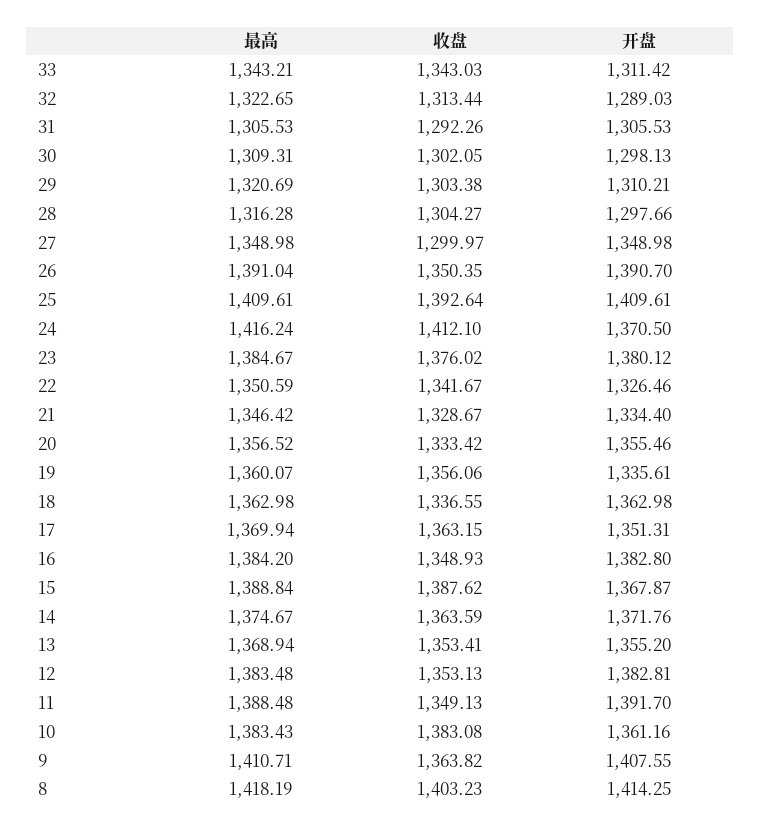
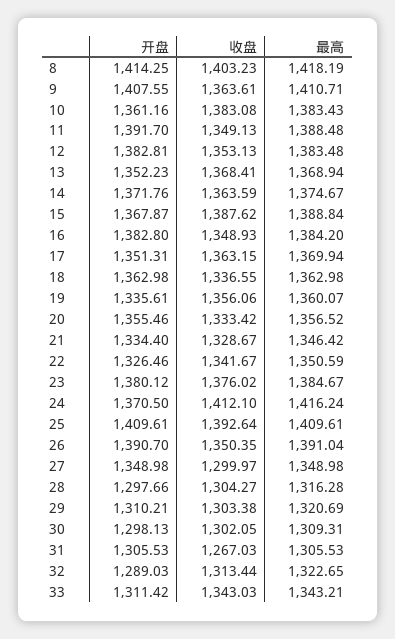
  {
    "最高": {
      "33": 1343.21,
      "32": 1322.65,
      "31": 1305.53,
      "30": 1309.31,
      "29": 1320.69,
      "28": 1316.28,
      "27": 1348.98,
      "26": 1391.04,
      "25": 1409.61,
      "24": 1416.24,
      "23": 1384.67,
      "22": 1350.59,
      "21": 1346.42,
      "20": 1356.52,
      "19": 1360.07,
      "18": 1362.98,
      "17": 1369.94,
      "16": 1384.2,
      "15": 1388.84,
      "14": 1374.67,
      "13": 1368.94,
      "12": 1383.48,
      "11": 1388.48,
      "10": 1383.43,
      "9": 1410.71,
      "8": 1418.19
    },
    "收盘": {
      "33": 1343.03,
      "32": 1313.44,
-     "31": 1292.26,
+     "31": 1267.03,
      "30": 1302.05,
      "29": 1303.38,
      "28": 1304.27,
      "27": 1299.97,
      "26": 1350.35,
      "25": 1392.64,
      "24": 1412.1,
      "23": 1376.02,
      "22": 1341.67,
      "21": 1328.67,
      "20": 1333.42,
      "19": 1356.06,
      "18": 1336.55,
      "17": 1363.15,
      "16": 1348.93,
      "15": 1387.62,
      "14": 1363.59,
-     "13": 1353.41,
+     "13": 1368.41,
      "12": 1353.13,
      "11": 1349.13,
      "10": 1383.08,
-     "9": 1363.82,
+     "9": 1363.61,
      "8": 1403.23
    },
    "开盘": {
      "33": 1311.42,
      "32": 1289.03,
      "31": 1305.53,
      "30": 1298.13,
      "29": 1310.21,
      "28": 1297.66,
      "27": 1348.98,
      "26": 1390.7,
      "25": 1409.61,
      "24": 1370.5,
      "23": 1380.12,
      "22": 1326.46,
      "21": 1334.4,
      "20": 1355.46,
      "19": 1335.61,
      "18": 1362.98,
      "17": 1351.31,
      "16": 1382.8,
      "15": 1367.87,
      "14": 1371.76,
-     "13": 1355.2,
+     "13": 1352.23,
      "12": 1382.81,
      "11": 1391.7,
      "10": 1361.16,
      "9": 1407.55,
      "8": 1414.25
    }
  }

